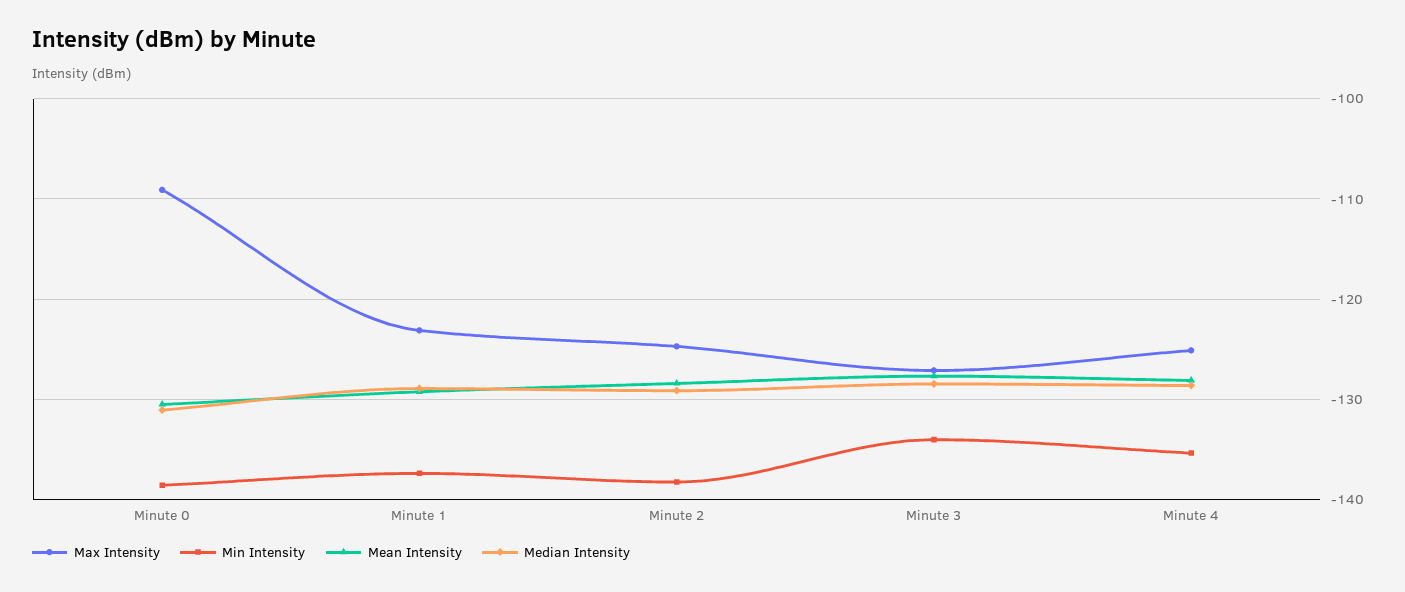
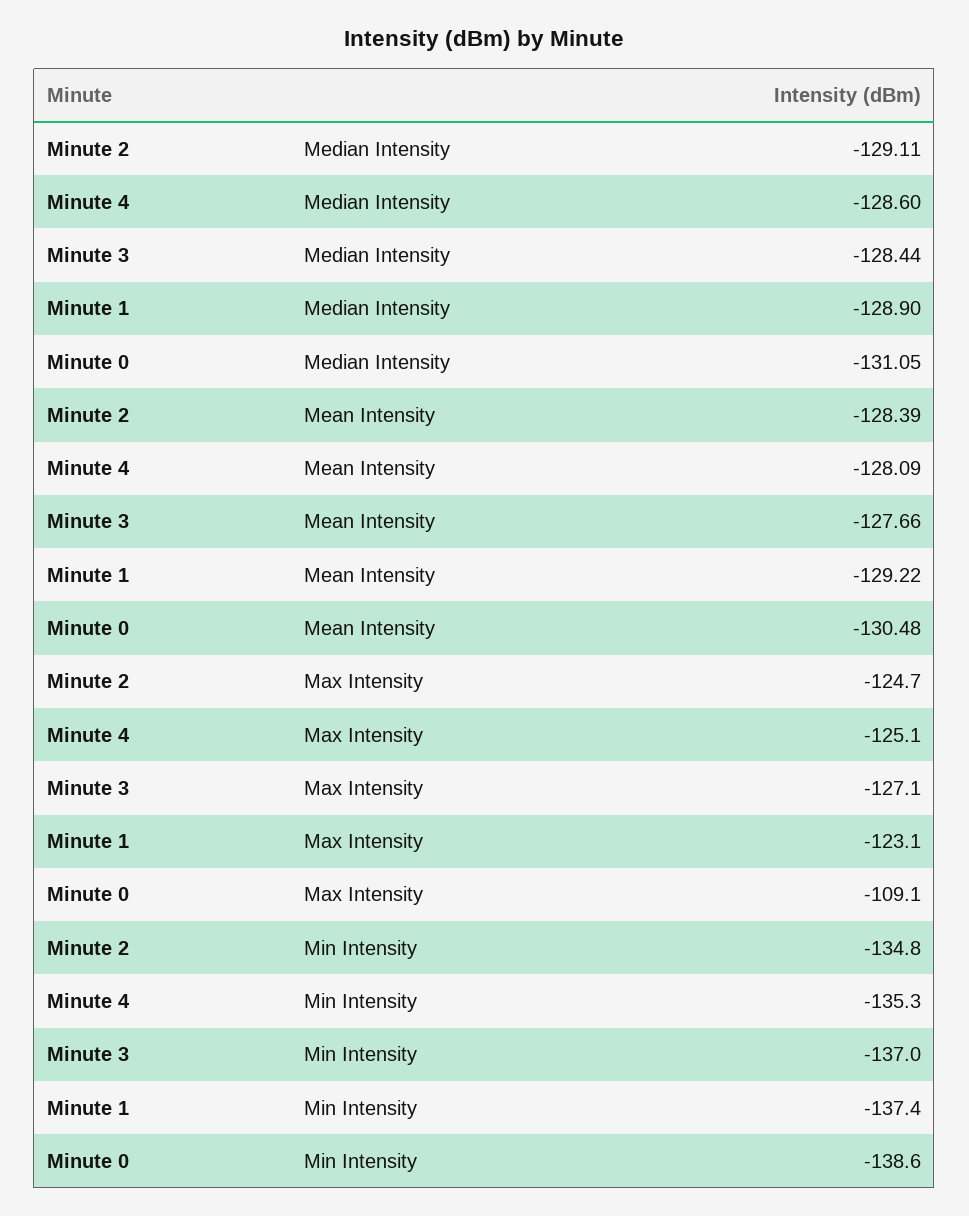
  {
    "Max Intensity": {
      "Minute 0": -109.1,
      "Minute 1": -123.1,
      "Minute 2": -124.7,
      "Minute 3": -127.1,
      "Minute 4": -125.1
    },
    "Min Intensity": {
      "Minute 0": -138.6,
      "Minute 1": -137.4,
-     "Minute 2": -138,
+     "Minute 2": -134.8,
-     "Minute 3": -134,
+     "Minute 3": -137,
      "Minute 4": -135.3
    },
    "Mean Intensity": {
      "Minute 0": -130.48,
      "Minute 1": -129.22,
      "Minute 2": -128.39,
      "Minute 3": -127.66,
      "Minute 4": -128.09
    },
    "Median Intensity": {
      "Minute 0": -131.05,
      "Minute 1": -128.9,
      "Minute 2": -129.11,
      "Minute 3": -128.44,
      "Minute 4": -128.6
    }
  }

